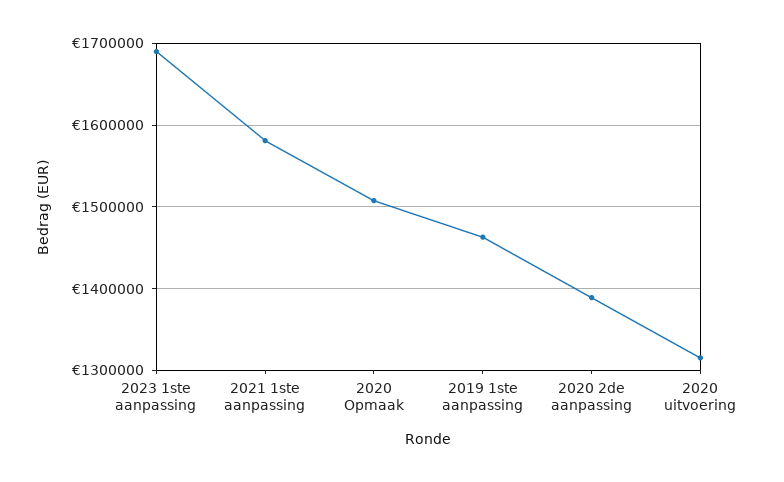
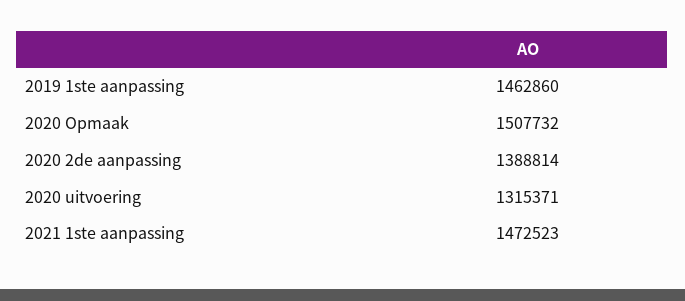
  {
-   "2023 1ste aanpassing": 1690000,
-   "2021 1ste aanpassing": 1580000,
+   "2021 1ste aanpassing": 1472523,
    "2020 Opmaak": 1507732,
    "2019 1ste aanpassing": 1462860,
    "2020 2de aanpassing": 1388814,
    "2020 uitvoering": 1315371
  }

